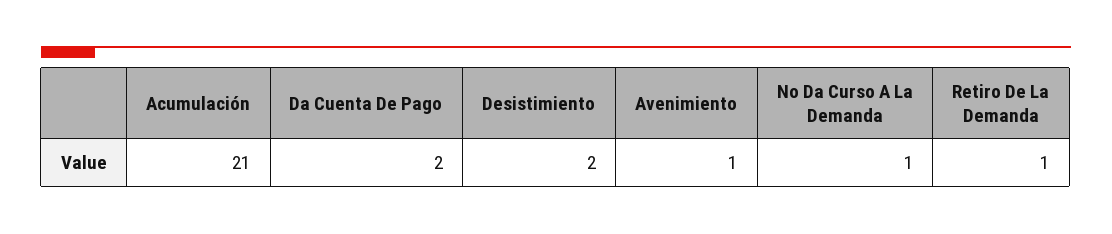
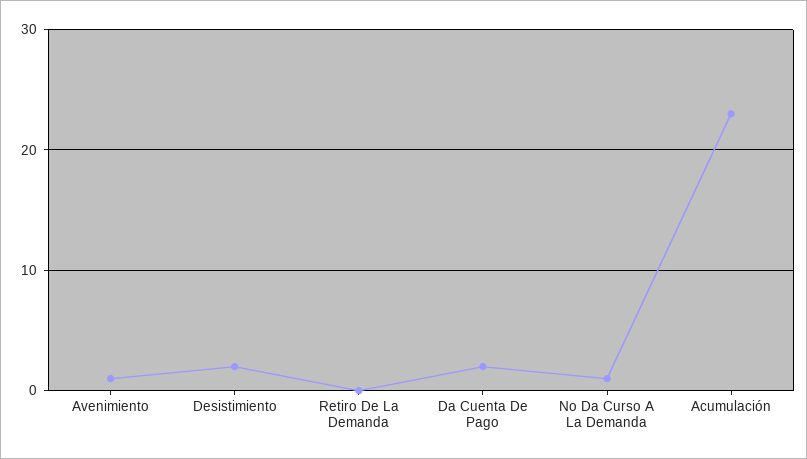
  {
-   "Acumulación": 21,
+   "Acumulación": 23,
    "Da Cuenta De Pago": 2,
    "Desistimiento": 2,
    "Avenimiento": 1,
    "No Da Curso A La Demanda": 1,
-   "Retiro De La Demanda": 1
+   "Retiro De La Demanda": 0
  }

